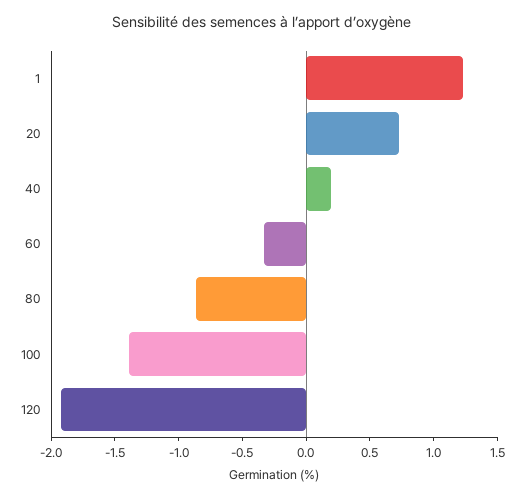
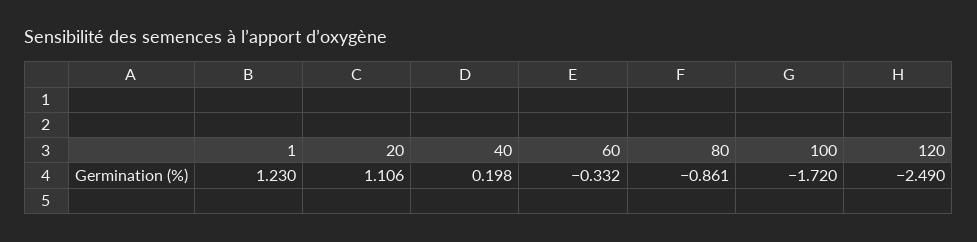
  {
    "1": 1.23,
-   "20": 0.7,
+   "20": 1.106,
    "40": 0.198,
    "60": -0.332,
    "80": -0.861,
-   "100": -1.4,
+   "100": -1.72,
-   "120": -1.9
+   "120": -2.49
  }

